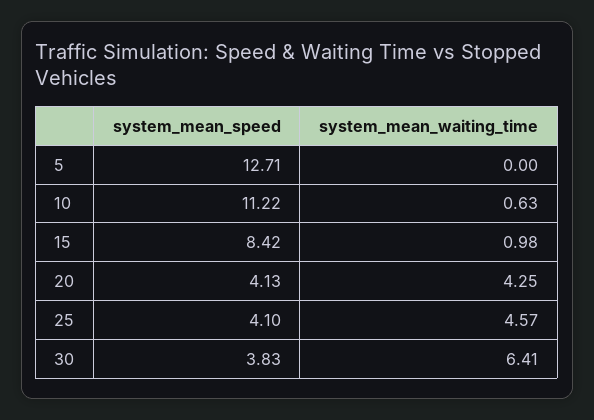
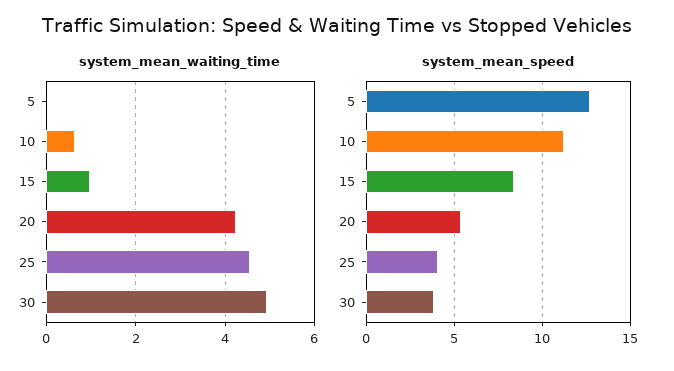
  {
    "system_mean_speed": {
      "5": 12.71,
      "10": 11.22,
      "15": 8.42,
-     "20": 4.13,
+     "20": 5.5,
      "25": 4.1,
      "30": 3.83
    },
    "system_mean_waiting_time": {
      "5": 0,
      "10": 0.63,
      "15": 0.98,
      "20": 4.25,
      "25": 4.57,
-     "30": 6.41
+     "30": 5
    }
  }

